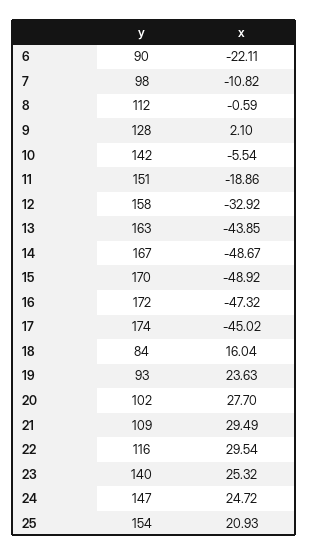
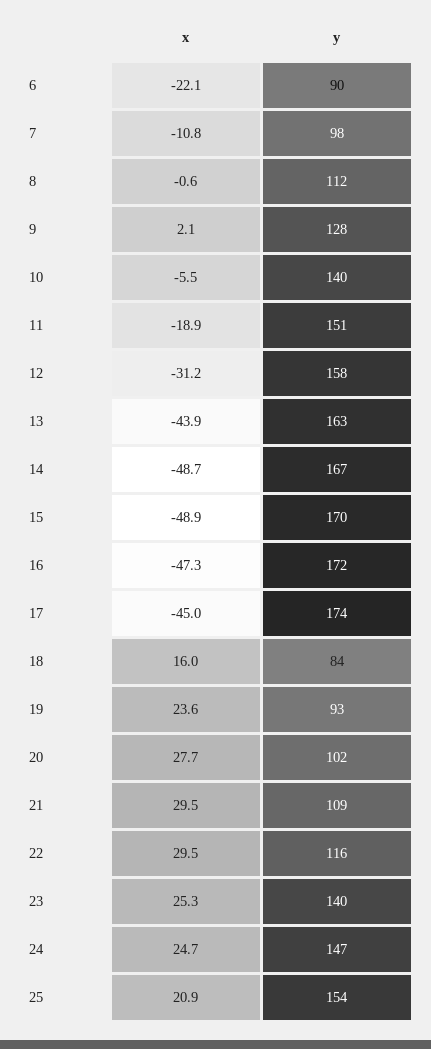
  {
    "y": {
      "6": 90,
      "7": 98,
      "8": 112,
      "9": 128,
-     "10": 142,
+     "10": 140,
      "11": 151,
      "12": 158,
      "13": 163,
      "14": 167,
      "15": 170,
      "16": 172,
      "17": 174,
      "18": 84,
      "19": 93,
      "20": 102,
      "21": 109,
      "22": 116,
      "23": 140,
      "24": 147,
      "25": 154
    },
    "x": {
      "6": -22.11,
      "7": -10.82,
      "8": -0.59,
      "9": 2.1,
      "10": -5.54,
      "11": -18.86,
-     "12": -32.92,
+     "12": -31.2,
      "13": -43.85,
      "14": -48.67,
      "15": -48.92,
      "16": -47.32,
      "17": -45.02,
      "18": 16.04,
      "19": 23.63,
      "20": 27.7,
      "21": 29.49,
      "22": 29.54,
      "23": 25.32,
      "24": 24.72,
      "25": 20.93
    }
  }

